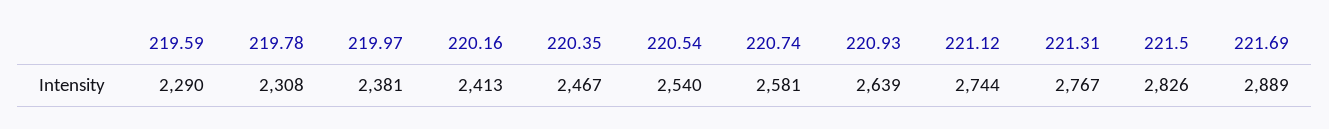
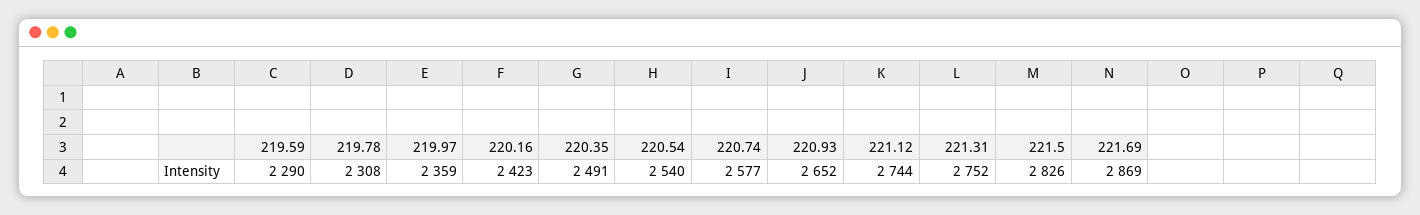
  {
    "219.59": 2290,
    "219.78": 2308,
-   "219.97": 2381,
+   "219.97": 2359,
-   "220.16": 2413,
+   "220.16": 2423,
-   "220.35": 2467,
+   "220.35": 2491,
    "220.54": 2540,
-   "220.74": 2581,
+   "220.74": 2577,
-   "220.93": 2639,
+   "220.93": 2652,
    "221.12": 2744,
-   "221.31": 2767,
+   "221.31": 2752,
    "221.5": 2826,
-   "221.69": 2889
+   "221.69": 2869
  }

